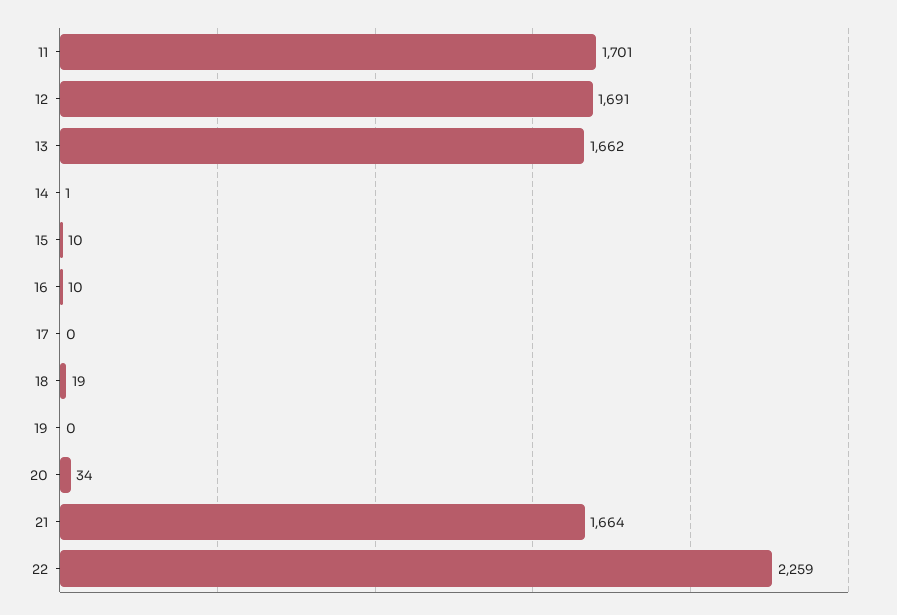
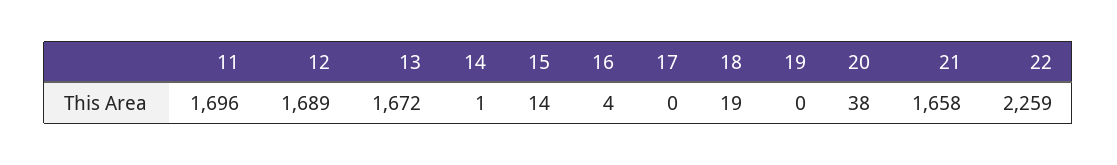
  {
-   "11": 1701,
+   "11": 1696,
-   "12": 1691,
+   "12": 1689,
-   "13": 1662,
+   "13": 1672,
    "14": 1,
-   "15": 10,
+   "15": 14,
-   "16": 10,
+   "16": 4,
    "17": 0,
    "18": 19,
    "19": 0,
-   "20": 34,
+   "20": 38,
-   "21": 1664,
+   "21": 1658,
    "22": 2259
  }

